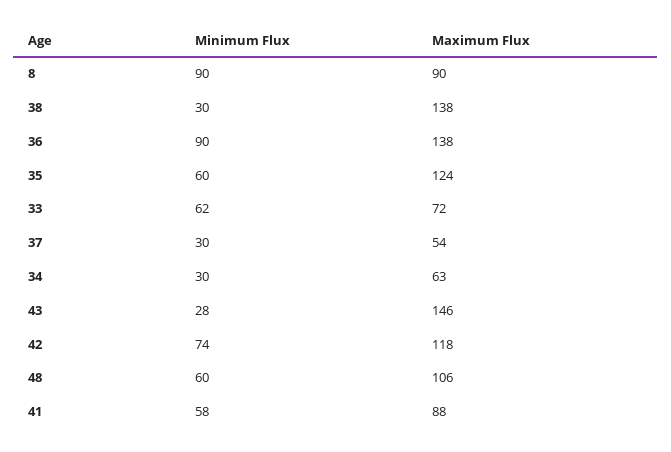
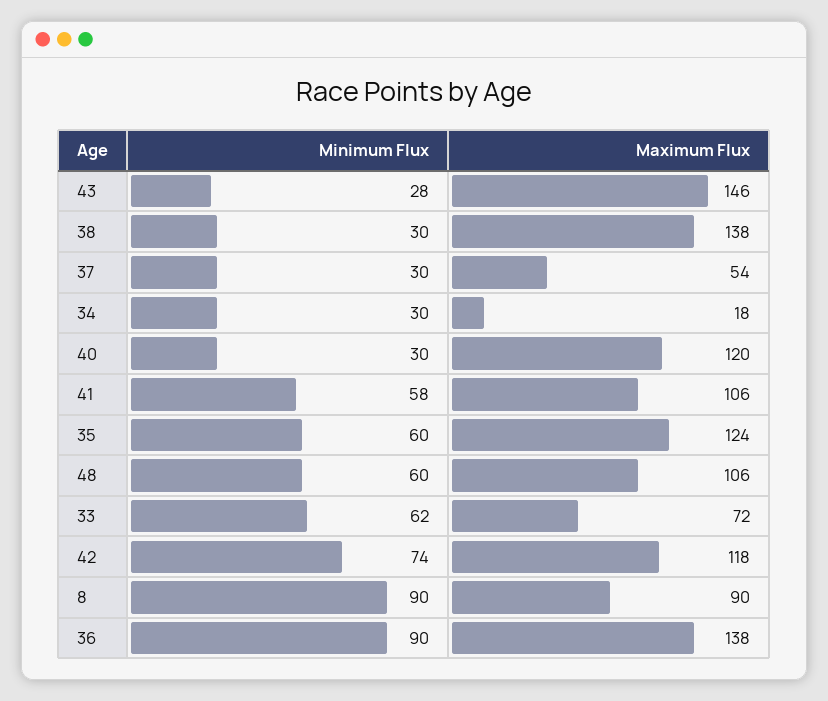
  {
    "Minimum Flux": {
      "8": 90,
      "38": 30,
      "36": 90,
      "35": 60,
      "33": 62,
      "37": 30,
      "34": 30,
      "43": 28,
      "42": 74,
      "48": 60,
-     "41": 58
+     "41": 58,
+     "40": 30
    },
    "Maximum Flux": {
      "8": 90,
      "38": 138,
      "36": 138,
      "35": 124,
      "33": 72,
      "37": 54,
-     "34": 63,
+     "34": 18,
      "43": 146,
      "42": 118,
      "48": 106,
-     "41": 88
+     "41": 106,
+     "40": 120
    }
  }

